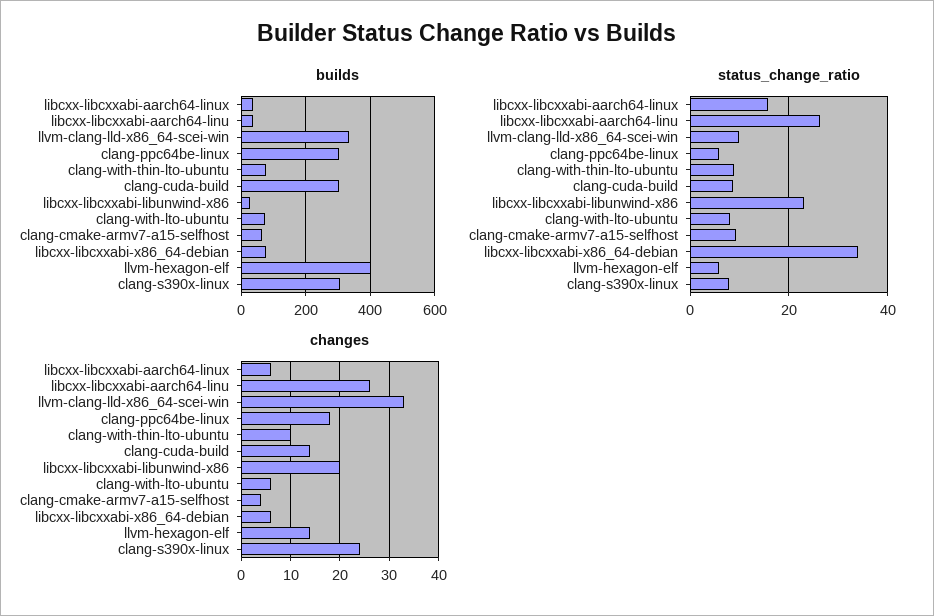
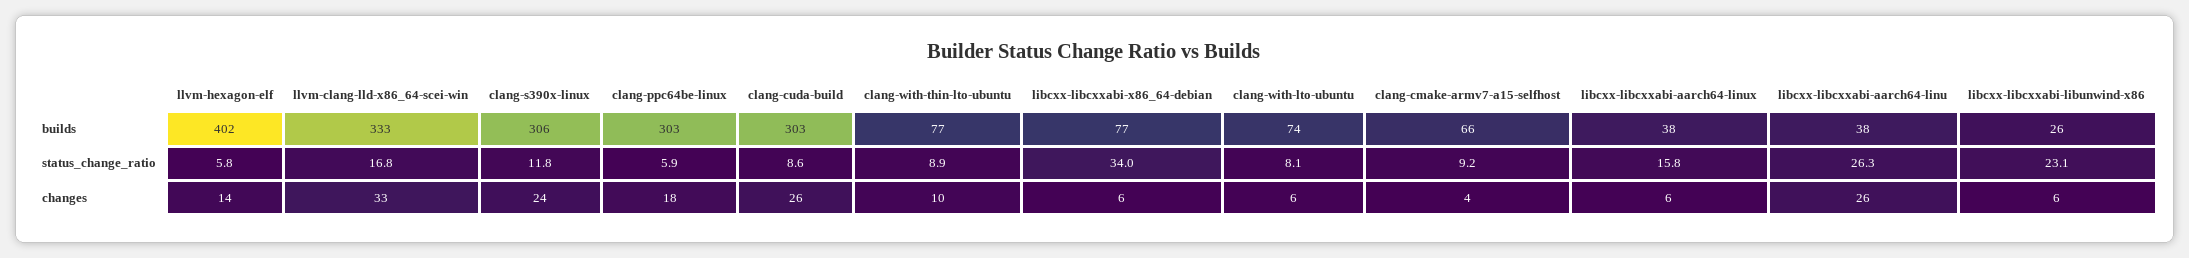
  {
    "builds": {
      "libcxx-libcxxabi-aarch64-linux": 38,
      "libcxx-libcxxabi-aarch64-linu": 38,
      "llvm-clang-lld-x86_64-scei-win": 333,
      "clang-ppc64be-linux": 303,
      "clang-with-thin-lto-ubuntu": 77,
      "clang-cuda-build": 303,
      "libcxx-libcxxabi-libunwind-x86": 26,
      "clang-with-lto-ubuntu": 74,
      "clang-cmake-armv7-a15-selfhost": 66,
      "libcxx-libcxxabi-x86_64-debian": 77,
      "llvm-hexagon-elf": 402,
      "clang-s390x-linux": 306
    },
    "status_change_ratio": {
      "libcxx-libcxxabi-aarch64-linux": 15.8,
      "libcxx-libcxxabi-aarch64-linu": 26.3,
-     "llvm-clang-lld-x86_64-scei-win": 10,
+     "llvm-clang-lld-x86_64-scei-win": 16.8,
      "clang-ppc64be-linux": 5.9,
      "clang-with-thin-lto-ubuntu": 8.9,
      "clang-cuda-build": 8.6,
      "libcxx-libcxxabi-libunwind-x86": 23.1,
      "clang-with-lto-ubuntu": 8.1,
      "clang-cmake-armv7-a15-selfhost": 9.2,
      "libcxx-libcxxabi-x86_64-debian": 34,
      "llvm-hexagon-elf": 5.8,
-     "clang-s390x-linux": 8
+     "clang-s390x-linux": 11.8
    },
    "changes": {
      "libcxx-libcxxabi-aarch64-linux": 6,
      "libcxx-libcxxabi-aarch64-linu": 26,
      "llvm-clang-lld-x86_64-scei-win": 33,
      "clang-ppc64be-linux": 18,
      "clang-with-thin-lto-ubuntu": 10,
-     "clang-cuda-build": 15,
+     "clang-cuda-build": 26,
-     "libcxx-libcxxabi-libunwind-x86": 20,
+     "libcxx-libcxxabi-libunwind-x86": 6,
      "clang-with-lto-ubuntu": 6,
      "clang-cmake-armv7-a15-selfhost": 4,
      "libcxx-libcxxabi-x86_64-debian": 6,
      "llvm-hexagon-elf": 14,
      "clang-s390x-linux": 24
    }
  }

